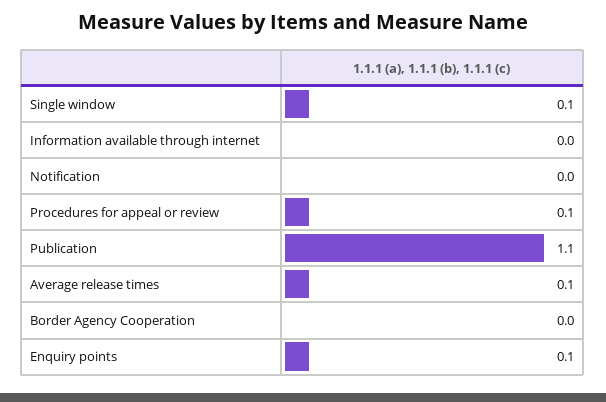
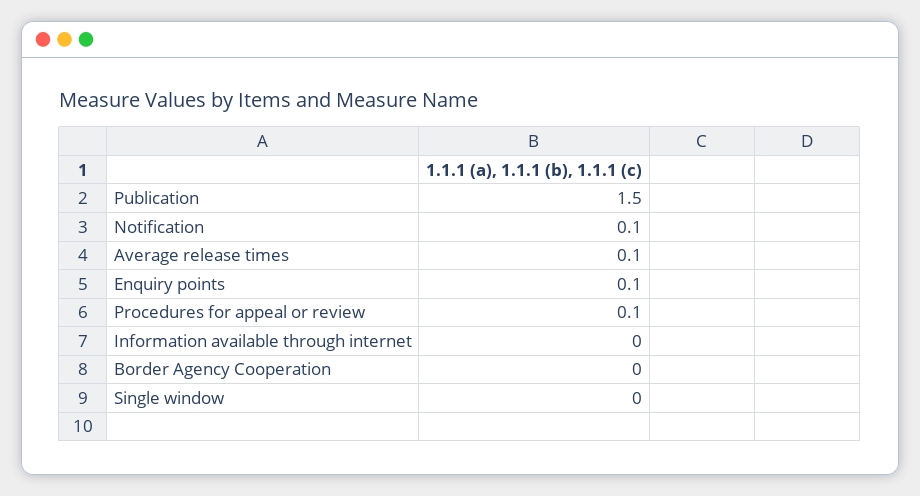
  {
-   "Single window": 0.1,
+   "Single window": 0,
    "Information available through internet": 0,
-   "Notification": 0,
+   "Notification": 0.1,
    "Procedures for appeal or review": 0.1,
-   "Publication": 1.1,
+   "Publication": 1.5,
    "Average release times": 0.1,
    "Border Agency Cooperation": 0,
    "Enquiry points": 0.1
  }

